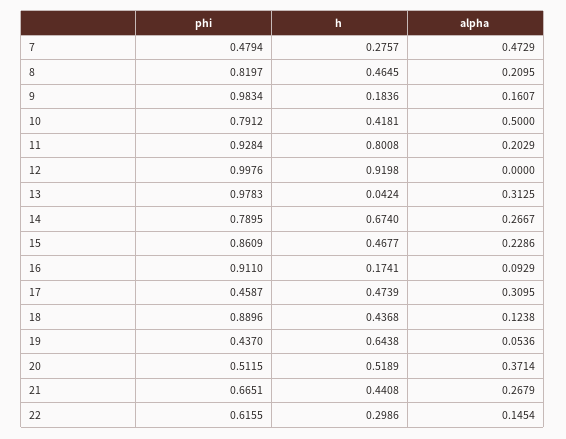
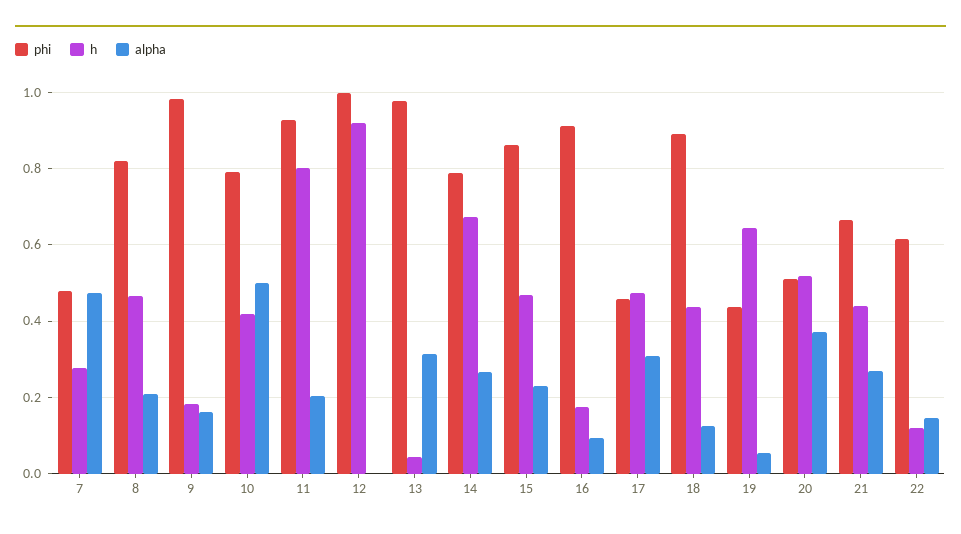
  {
    "phi": {
      "7": 0.4794,
      "8": 0.8197,
      "9": 0.9834,
      "10": 0.7912,
      "11": 0.9284,
      "12": 0.9976,
      "13": 0.9783,
      "14": 0.7895,
      "15": 0.8609,
      "16": 0.911,
      "17": 0.4587,
      "18": 0.8896,
      "19": 0.437,
      "20": 0.5115,
      "21": 0.6651,
      "22": 0.6155
    },
    "h": {
      "7": 0.2757,
      "8": 0.4645,
      "9": 0.1836,
      "10": 0.4181,
      "11": 0.8008,
      "12": 0.9198,
      "13": 0.0424,
      "14": 0.674,
      "15": 0.4677,
      "16": 0.1741,
      "17": 0.4739,
      "18": 0.4368,
      "19": 0.6438,
      "20": 0.5189,
      "21": 0.4408,
-     "22": 0.2986
+     "22": 0.12
    },
    "alpha": {
      "7": 0.4729,
      "8": 0.2095,
      "9": 0.1607,
      "10": 0.5,
      "11": 0.2029,
      "12": 0,
      "13": 0.3125,
      "14": 0.2667,
      "15": 0.2286,
      "16": 0.0929,
      "17": 0.3095,
      "18": 0.1238,
      "19": 0.0536,
      "20": 0.3714,
      "21": 0.2679,
      "22": 0.1454
    }
  }

